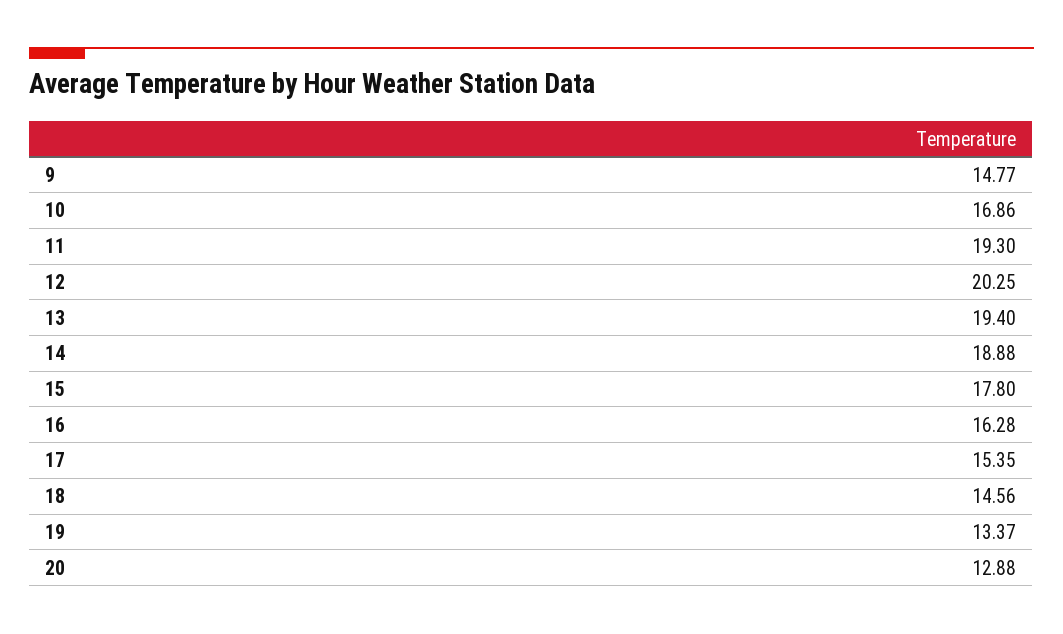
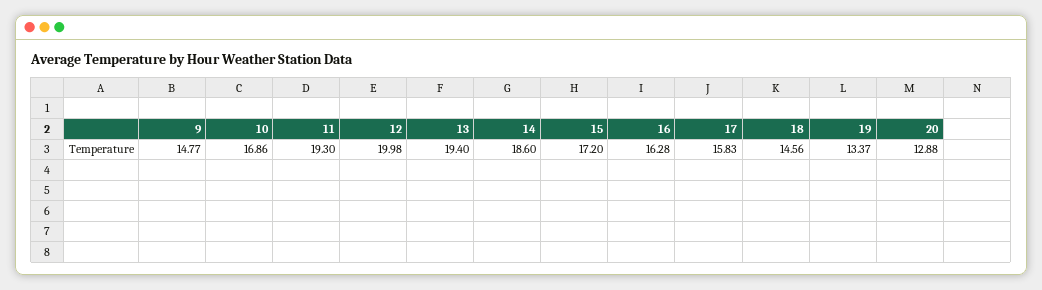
  {
    "9": 14.77,
    "10": 16.86,
    "11": 19.3,
-   "12": 20.25,
+   "12": 19.98,
    "13": 19.4,
-   "14": 18.88,
+   "14": 18.6,
-   "15": 17.8,
+   "15": 17.2,
    "16": 16.28,
-   "17": 15.35,
+   "17": 15.83,
    "18": 14.56,
    "19": 13.37,
    "20": 12.88
  }

